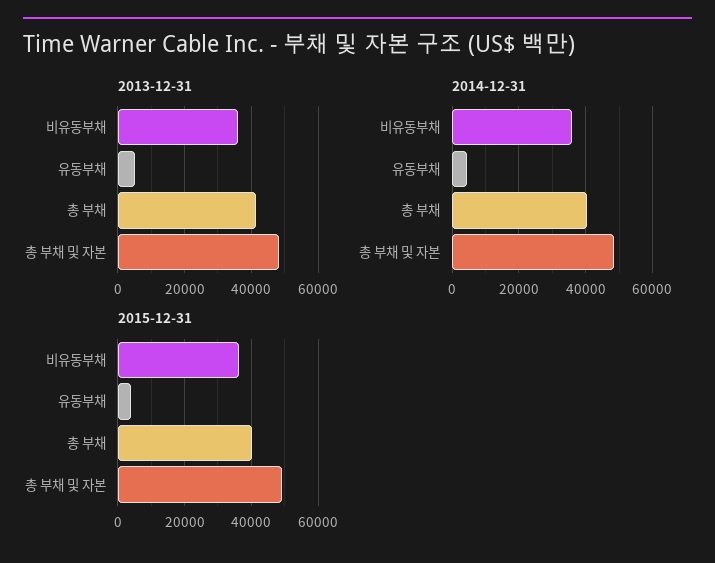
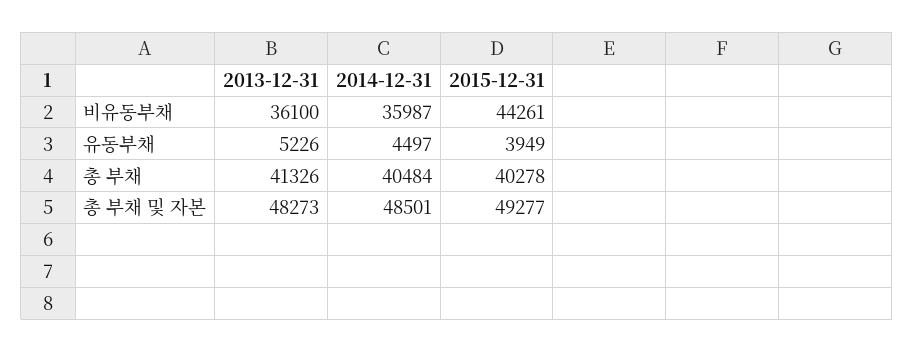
  {
    "2013-12-31": {
      "비유동부채": 36100,
      "유동부채": 5226,
      "총 부채": 41326,
      "총 부채 및 자본": 48273
    },
    "2014-12-31": {
      "비유동부채": 35987,
      "유동부채": 4497,
      "총 부채": 40484,
      "총 부채 및 자본": 48501
    },
    "2015-12-31": {
-     "비유동부채": 36000,
+     "비유동부채": 44261,
      "유동부채": 3949,
      "총 부채": 40278,
      "총 부채 및 자본": 49277
    }
  }

